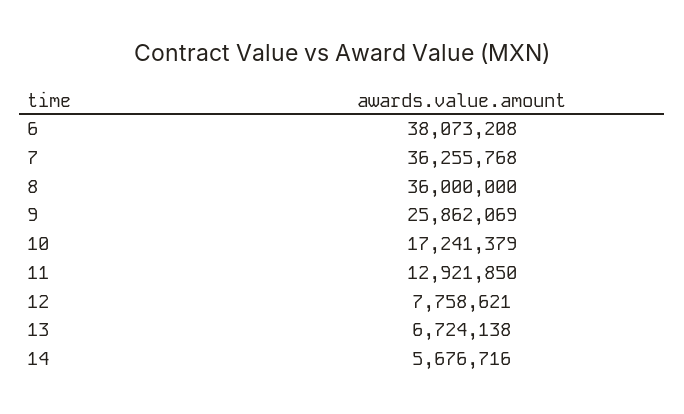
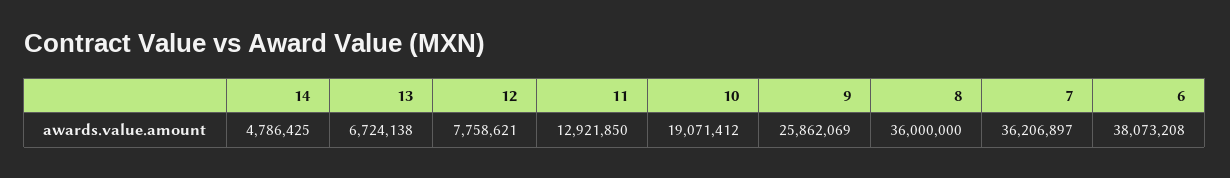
  {
    "6": 38073208,
-   "7": 36255768,
+   "7": 36206897,
    "8": 36000000,
    "9": 25862069,
-   "10": 17241379,
+   "10": 19071412,
    "11": 12921850,
    "12": 7758621,
    "13": 6724138,
-   "14": 5676716
+   "14": 4786425
  }

